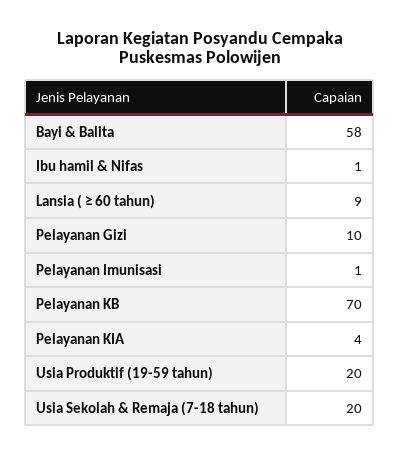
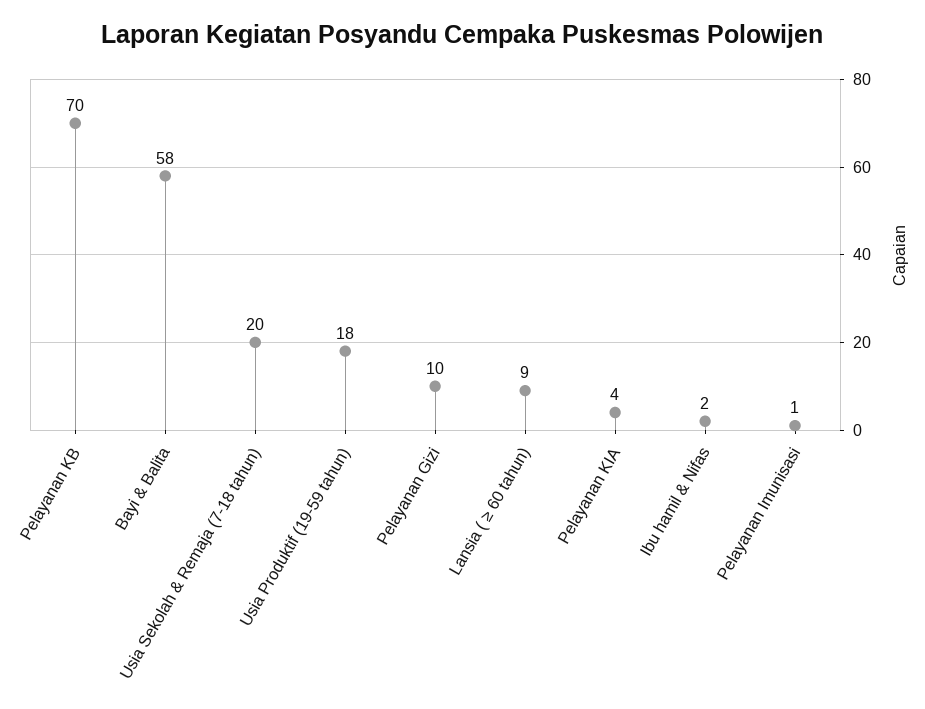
  {
    "Bayi & Balita": 58,
-   "Ibu hamil & Nifas": 1,
+   "Ibu hamil & Nifas": 2,
    "Lansia ( ≥ 60 tahun)": 9,
    "Pelayanan Gizi": 10,
    "Pelayanan Imunisasi": 1,
    "Pelayanan KB": 70,
    "Pelayanan KIA": 4,
-   "Usia Produktif (19-59 tahun)": 20,
+   "Usia Produktif (19-59 tahun)": 18,
    "Usia Sekolah & Remaja (7-18 tahun)": 20
  }

